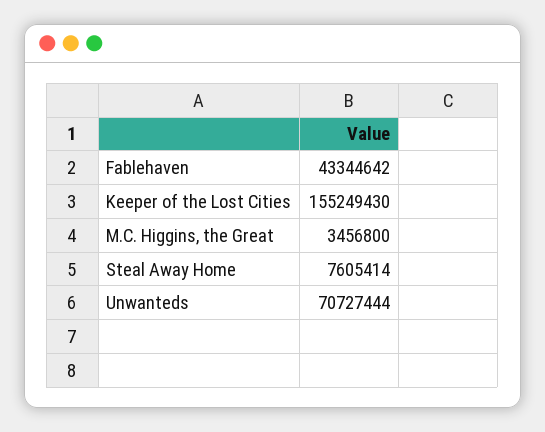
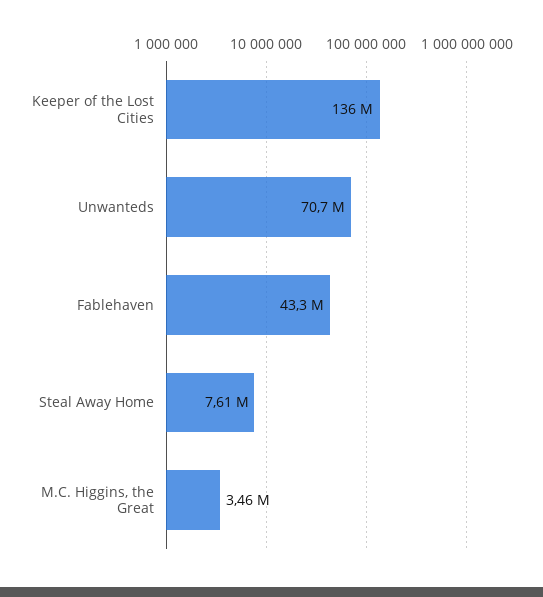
  {
    "Fablehaven": 43344642,
-   "Keeper of the Lost Cities": 155249430,
+   "Keeper of the Lost Cities": 136000000,
    "M.C. Higgins, the Great": 3456800,
    "Steal Away Home": 7605414,
    "Unwanteds": 70727444
  }

